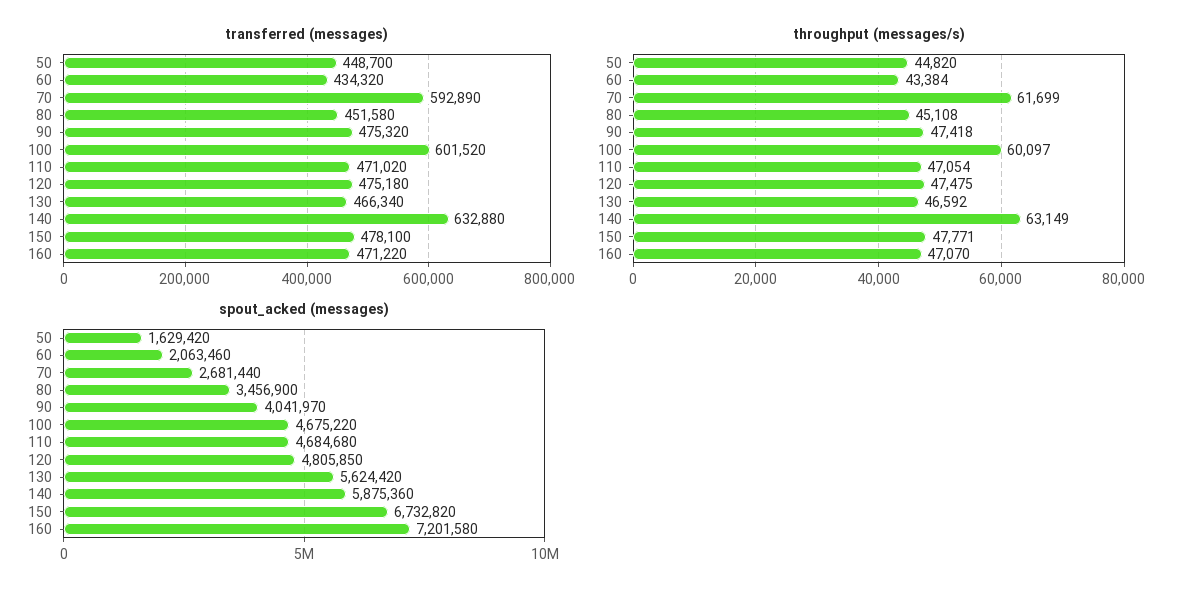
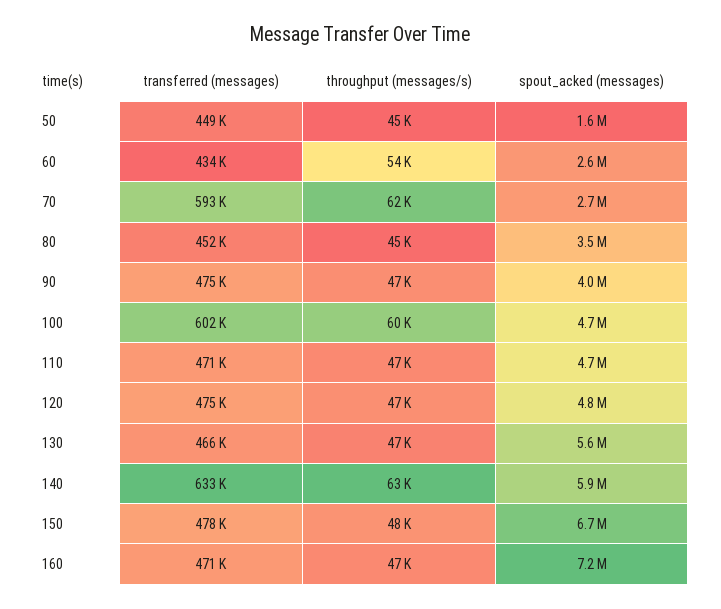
  {
    "transferred (messages)": {
      "50": 448700,
      "60": 434320,
      "70": 592890,
      "80": 451580,
      "90": 475320,
      "100": 601520,
      "110": 471020,
      "120": 475180,
      "130": 466340,
      "140": 632880,
      "150": 478100,
      "160": 471220
    },
    "throughput (messages/s)": {
      "50": 44820,
-     "60": 43384,
+     "60": 54000,
      "70": 61699,
      "80": 45108,
      "90": 47418,
      "100": 60097,
      "110": 47054,
      "120": 47475,
      "130": 46592,
      "140": 63149,
      "150": 47771,
      "160": 47070
    },
    "spout_acked (messages)": {
      "50": 1629420,
-     "60": 2063460,
+     "60": 2600000,
      "70": 2681440,
      "80": 3456900,
      "90": 4041970,
      "100": 4675220,
      "110": 4684680,
      "120": 4805850,
      "130": 5624420,
      "140": 5875360,
      "150": 6732820,
      "160": 7201580
    }
  }

